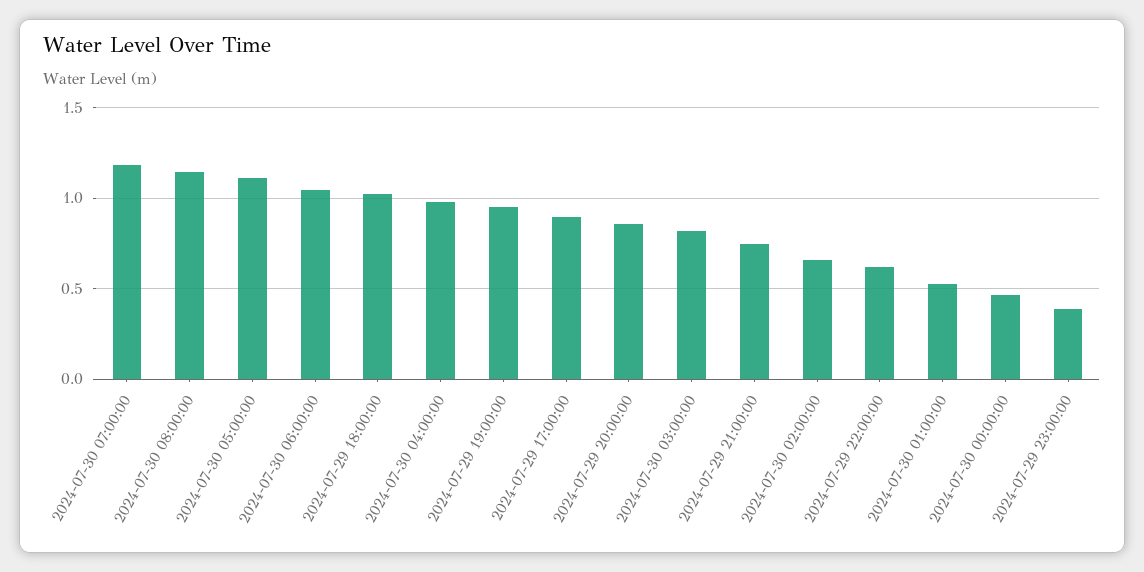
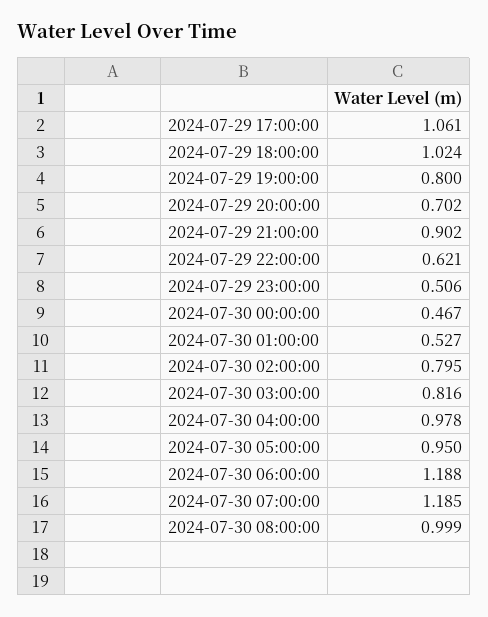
  {
    "2024-07-30 07:00:00": 1.185,
-   "2024-07-30 08:00:00": 1.15,
+   "2024-07-30 08:00:00": 0.999,
-   "2024-07-30 05:00:00": 1.1,
+   "2024-07-30 05:00:00": 0.95,
-   "2024-07-30 06:00:00": 1.05,
+   "2024-07-30 06:00:00": 1.188,
    "2024-07-29 18:00:00": 1.024,
    "2024-07-30 04:00:00": 0.978,
-   "2024-07-29 19:00:00": 0.95,
+   "2024-07-29 19:00:00": 0.8,
-   "2024-07-29 17:00:00": 0.9,
+   "2024-07-29 17:00:00": 1.061,
-   "2024-07-29 20:00:00": 0.85,
+   "2024-07-29 20:00:00": 0.702,
    "2024-07-30 03:00:00": 0.816,
-   "2024-07-29 21:00:00": 0.75,
+   "2024-07-29 21:00:00": 0.902,
-   "2024-07-30 02:00:00": 0.65,
+   "2024-07-30 02:00:00": 0.795,
    "2024-07-29 22:00:00": 0.621,
    "2024-07-30 01:00:00": 0.527,
    "2024-07-30 00:00:00": 0.467,
-   "2024-07-29 23:00:00": 0.4
+   "2024-07-29 23:00:00": 0.506
  }

